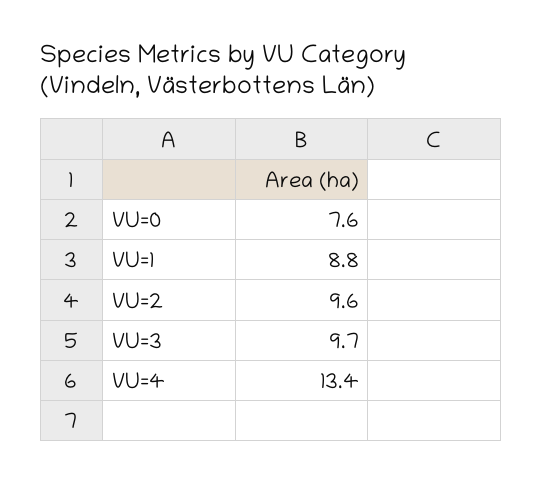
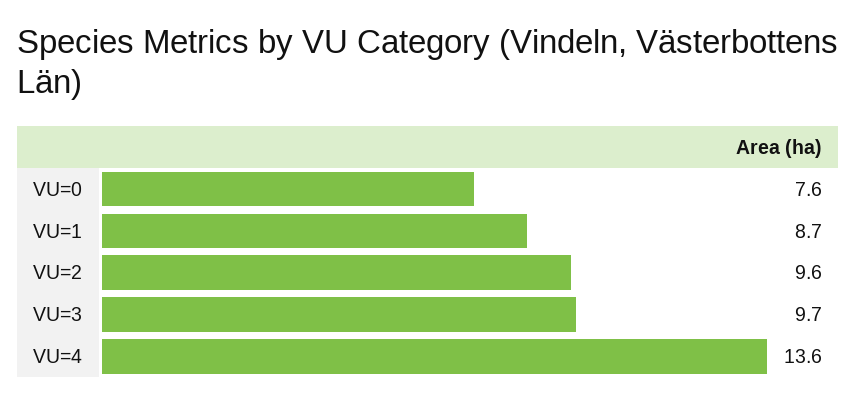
  {
    "VU=0": 7.6,
-   "VU=1": 8.8,
+   "VU=1": 8.7,
    "VU=2": 9.6,
    "VU=3": 9.7,
-   "VU=4": 13.4
+   "VU=4": 13.6
  }

